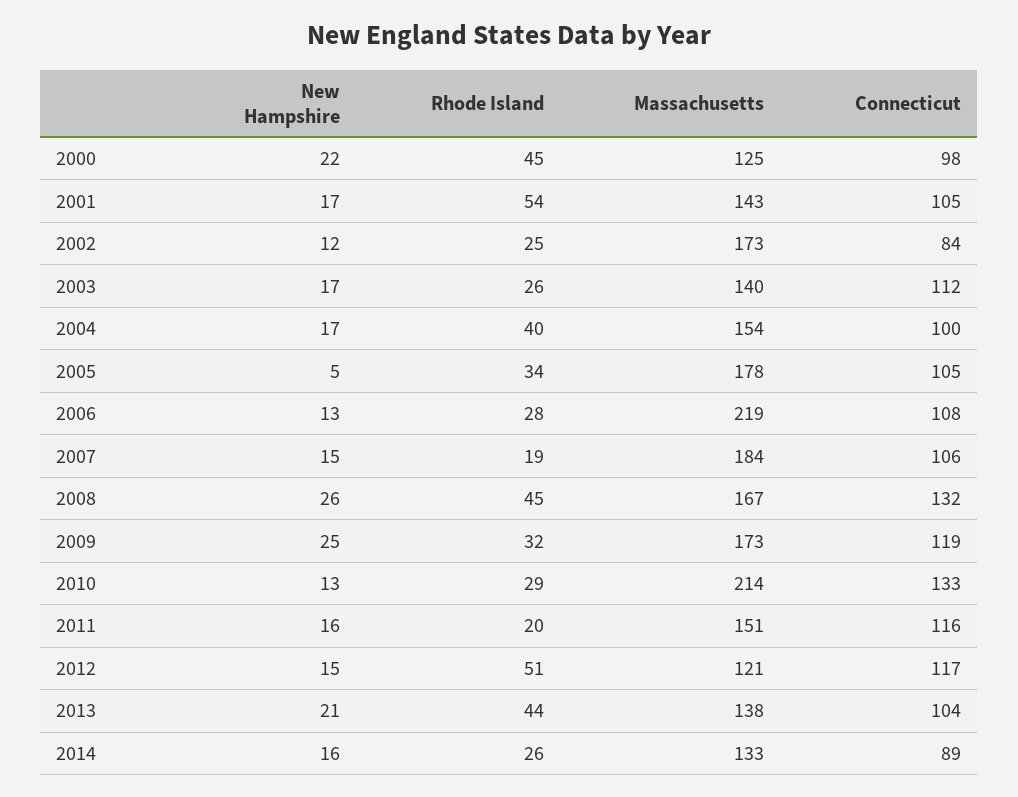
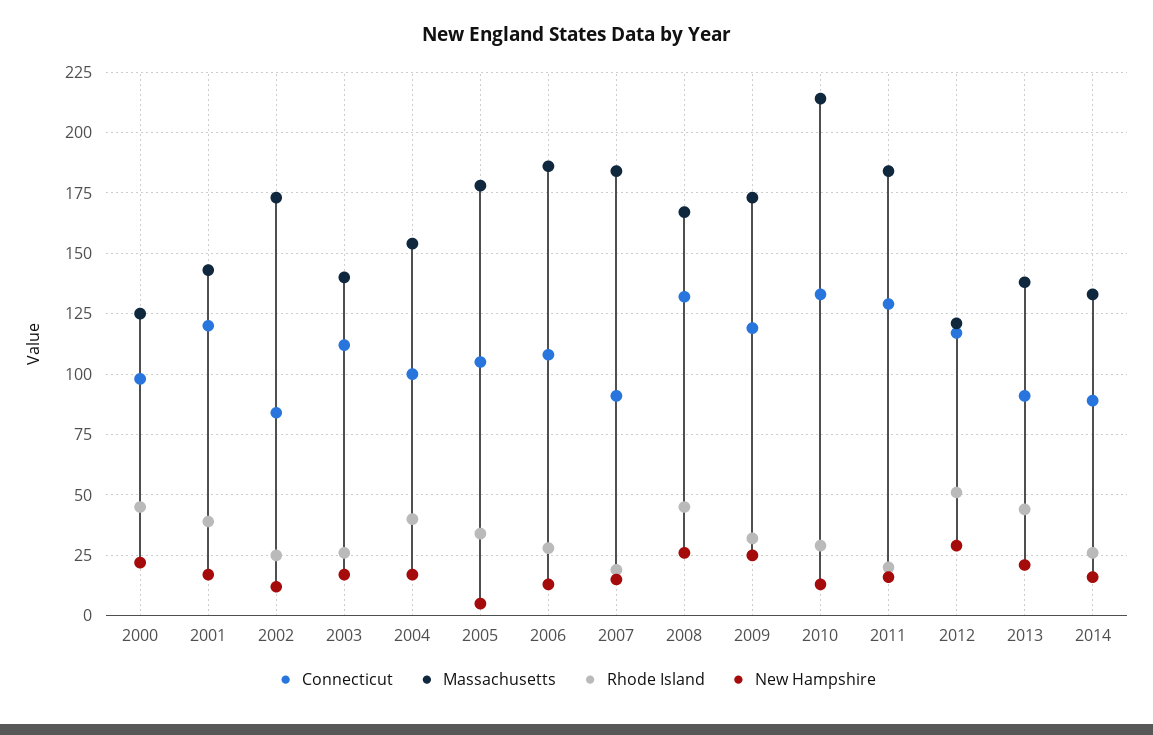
  {
    "New Hampshire": {
      "2000": 22,
      "2001": 17,
      "2002": 12,
      "2003": 17,
      "2004": 17,
      "2005": 5,
      "2006": 13,
      "2007": 15,
      "2008": 26,
      "2009": 25,
      "2010": 13,
      "2011": 16,
-     "2012": 15,
+     "2012": 30,
      "2013": 21,
      "2014": 16
    },
    "Rhode Island": {
      "2000": 45,
-     "2001": 54,
+     "2001": 40,
      "2002": 25,
      "2003": 26,
      "2004": 40,
      "2005": 34,
      "2006": 28,
      "2007": 19,
      "2008": 45,
      "2009": 32,
      "2010": 29,
      "2011": 20,
      "2012": 51,
      "2013": 44,
      "2014": 26
    },
    "Massachusetts": {
      "2000": 125,
      "2001": 143,
      "2002": 173,
      "2003": 140,
      "2004": 154,
      "2005": 178,
-     "2006": 219,
+     "2006": 185,
      "2007": 184,
      "2008": 167,
      "2009": 173,
      "2010": 214,
-     "2011": 151,
+     "2011": 185,
      "2012": 121,
      "2013": 138,
      "2014": 133
    },
    "Connecticut": {
      "2000": 98,
-     "2001": 105,
+     "2001": 120,
      "2002": 84,
      "2003": 112,
      "2004": 100,
      "2005": 105,
      "2006": 108,
-     "2007": 106,
+     "2007": 90,
      "2008": 132,
      "2009": 119,
      "2010": 133,
-     "2011": 116,
+     "2011": 130,
      "2012": 117,
-     "2013": 104,
+     "2013": 90,
      "2014": 89
    }
  }

